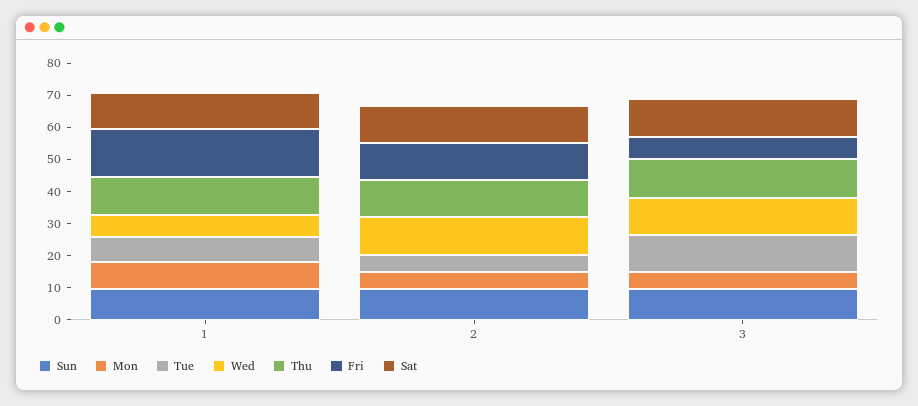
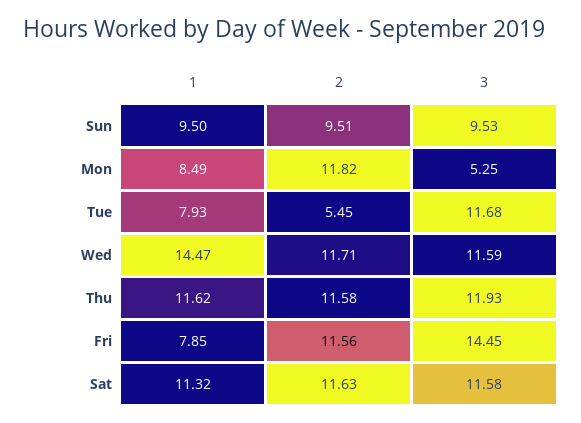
  {
    "Sun": {
      "1": 9.5,
      "2": 9.51,
      "3": 9.53
    },
    "Mon": {
      "1": 8.49,
-     "2": 5,
+     "2": 11.82,
      "3": 5.25
    },
    "Tue": {
      "1": 7.93,
      "2": 5.45,
      "3": 11.68
    },
    "Wed": {
-     "1": 7.5,
+     "1": 14.47,
      "2": 11.71,
      "3": 11.59
    },
    "Thu": {
      "1": 11.62,
      "2": 11.58,
      "3": 11.93
    },
    "Fri": {
-     "1": 15,
+     "1": 7.85,
      "2": 11.56,
-     "3": 7.5
+     "3": 14.45
    },
    "Sat": {
      "1": 11.32,
      "2": 11.63,
      "3": 11.58
    }
  }

